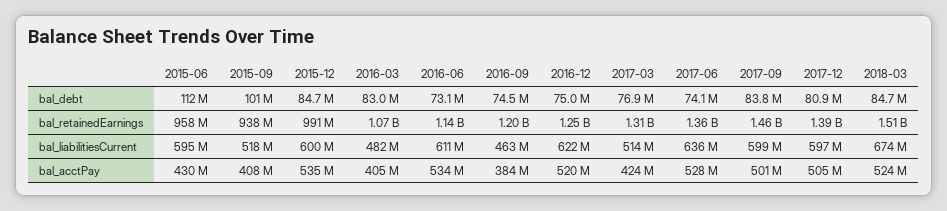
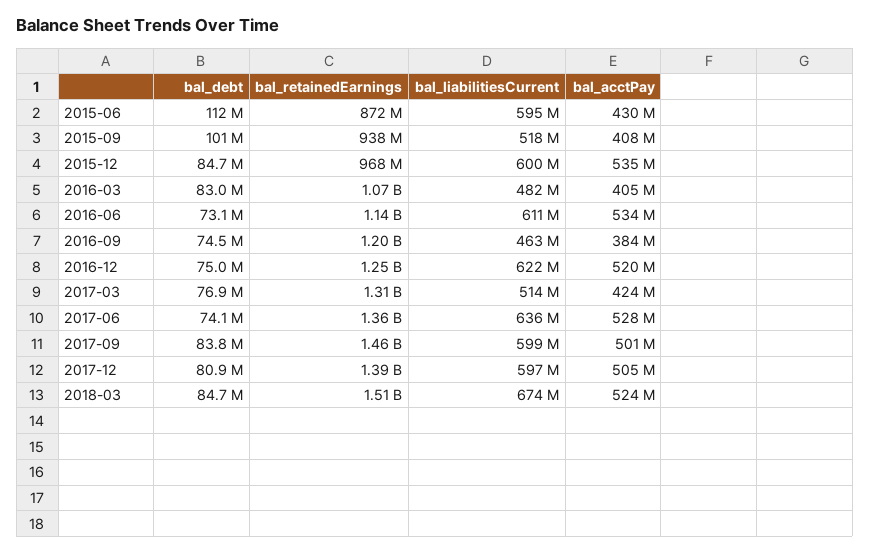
  {
    "2015-06": {
      "bal_debt": 112000000,
-     "bal_retainedEarnings": 958000000,
+     "bal_retainedEarnings": 872000000,
      "bal_liabilitiesCurrent": 595000000,
      "bal_acctPay": 430000000
    },
    "2015-09": {
      "bal_debt": 101000000,
      "bal_retainedEarnings": 938000000,
      "bal_liabilitiesCurrent": 518000000,
      "bal_acctPay": 408000000
    },
    "2015-12": {
      "bal_debt": 84700000,
-     "bal_retainedEarnings": 991000000,
+     "bal_retainedEarnings": 968000000,
      "bal_liabilitiesCurrent": 600000000,
      "bal_acctPay": 535000000
    },
    "2016-03": {
      "bal_debt": 83000000,
      "bal_retainedEarnings": 1070000000,
      "bal_liabilitiesCurrent": 482000000,
      "bal_acctPay": 405000000
    },
    "2016-06": {
      "bal_debt": 73100000,
      "bal_retainedEarnings": 1140000000,
      "bal_liabilitiesCurrent": 611000000,
      "bal_acctPay": 534000000
    },
    "2016-09": {
      "bal_debt": 74500000,
      "bal_retainedEarnings": 1200000000,
      "bal_liabilitiesCurrent": 463000000,
      "bal_acctPay": 384000000
    },
    "2016-12": {
      "bal_debt": 75000000,
      "bal_retainedEarnings": 1250000000,
      "bal_liabilitiesCurrent": 622000000,
      "bal_acctPay": 520000000
    },
    "2017-03": {
      "bal_debt": 76900000,
      "bal_retainedEarnings": 1310000000,
      "bal_liabilitiesCurrent": 514000000,
      "bal_acctPay": 424000000
    },
    "2017-06": {
      "bal_debt": 74100000,
      "bal_retainedEarnings": 1360000000,
      "bal_liabilitiesCurrent": 636000000,
      "bal_acctPay": 528000000
    },
    "2017-09": {
      "bal_debt": 83800000,
      "bal_retainedEarnings": 1460000000,
      "bal_liabilitiesCurrent": 599000000,
      "bal_acctPay": 501000000
    },
    "2017-12": {
      "bal_debt": 80900000,
      "bal_retainedEarnings": 1390000000,
      "bal_liabilitiesCurrent": 597000000,
      "bal_acctPay": 505000000
    },
    "2018-03": {
      "bal_debt": 84700000,
      "bal_retainedEarnings": 1510000000,
      "bal_liabilitiesCurrent": 674000000,
      "bal_acctPay": 524000000
    }
  }

